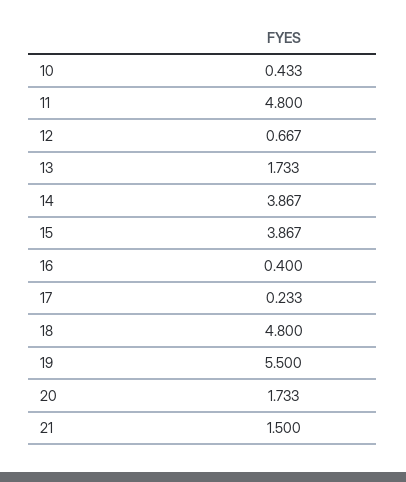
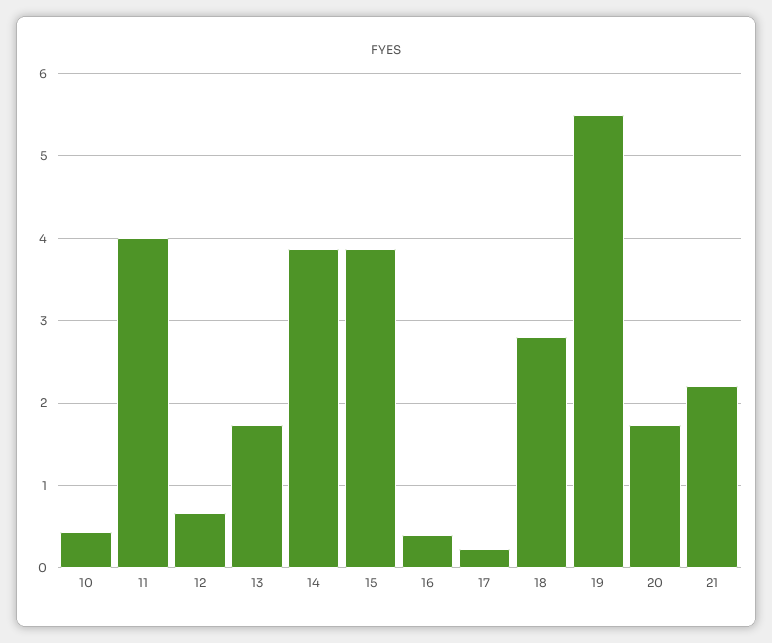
  {
    "10": 0.433,
-   "11": 4.8,
+   "11": 4,
    "12": 0.667,
    "13": 1.733,
    "14": 3.867,
    "15": 3.867,
    "16": 0.4,
    "17": 0.233,
-   "18": 4.8,
+   "18": 2.8,
    "19": 5.5,
    "20": 1.733,
-   "21": 1.5
+   "21": 2.2
  }

